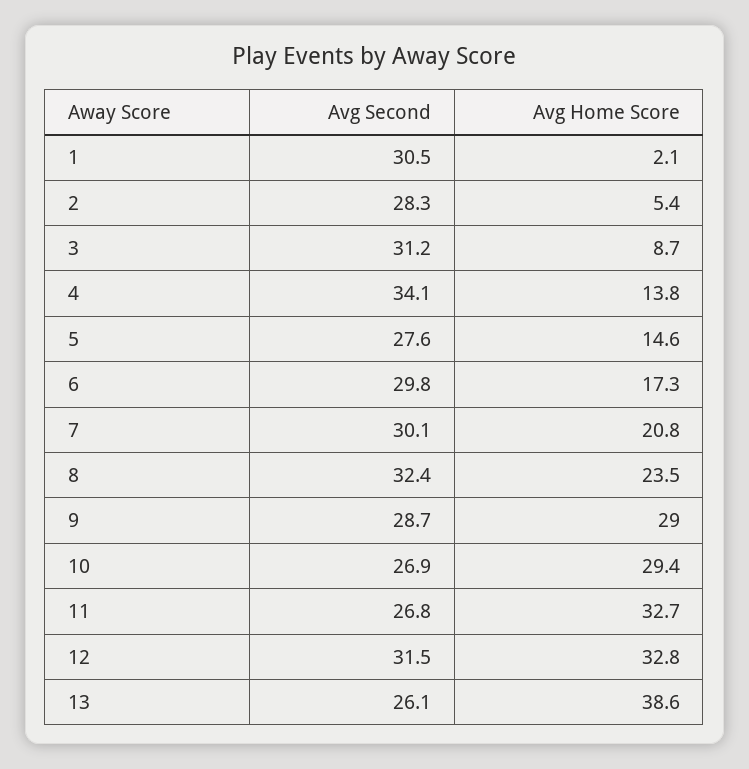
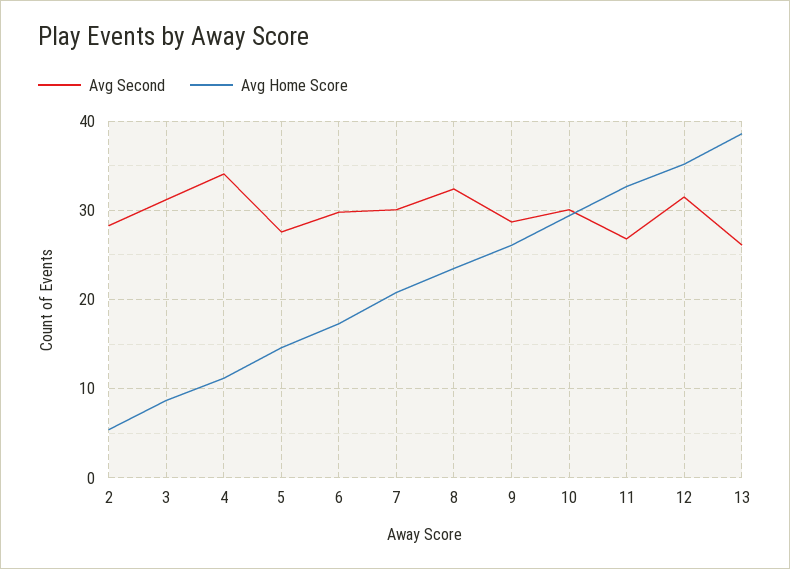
  {
    "Avg Second": {
-     "1": 30.5,
      "2": 28.3,
      "3": 31.2,
      "4": 34.1,
      "5": 27.6,
      "6": 29.8,
      "7": 30.1,
      "8": 32.4,
      "9": 28.7,
-     "10": 26.9,
+     "10": 30,
      "11": 26.8,
      "12": 31.5,
      "13": 26.1
    },
    "Avg Home Score": {
-     "1": 2.1,
      "2": 5.4,
      "3": 8.7,
-     "4": 13.8,
+     "4": 11,
      "5": 14.6,
      "6": 17.3,
      "7": 20.8,
      "8": 23.5,
-     "9": 29,
+     "9": 26,
      "10": 29.4,
      "11": 32.7,
-     "12": 32.8,
+     "12": 35,
      "13": 38.6
    }
  }

